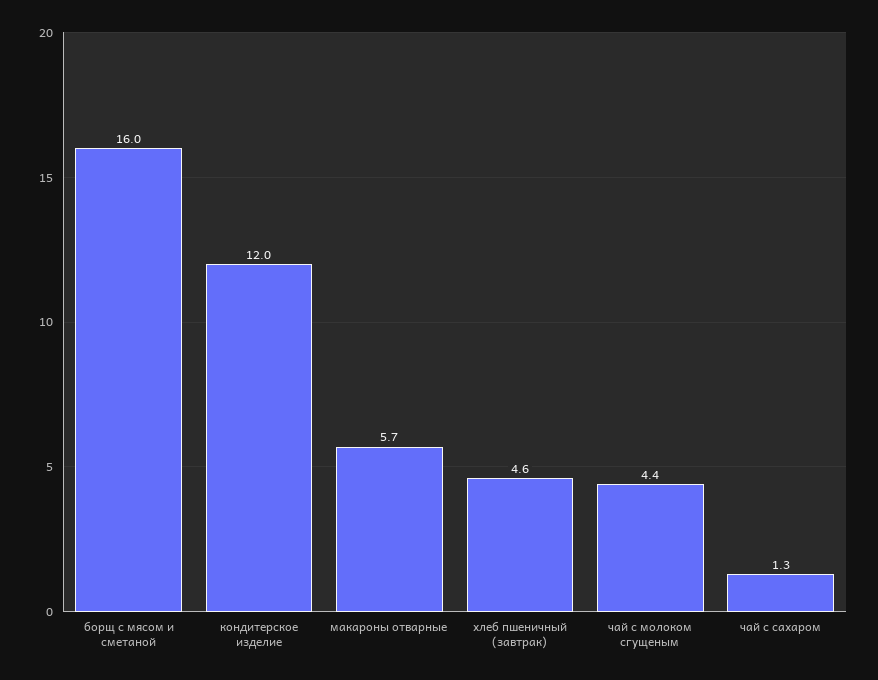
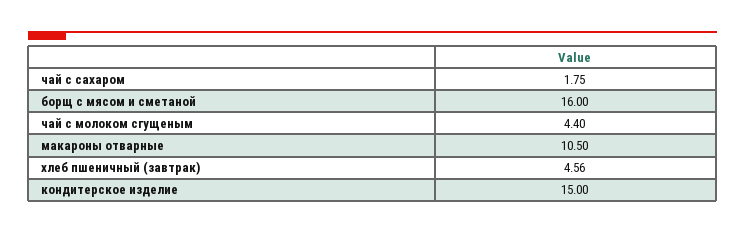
  {
    "борщ с мясом и сметаной": 16,
-   "кондитерское изделие": 12,
+   "кондитерское изделие": 15,
-   "макароны отварные": 5.7,
+   "макароны отварные": 10.5,
    "хлеб пшеничный (завтрак)": 4.56,
    "чай с молоком сгущеным": 4.4,
-   "чай с сахаром": 1.3
+   "чай с сахаром": 1.75
  }

